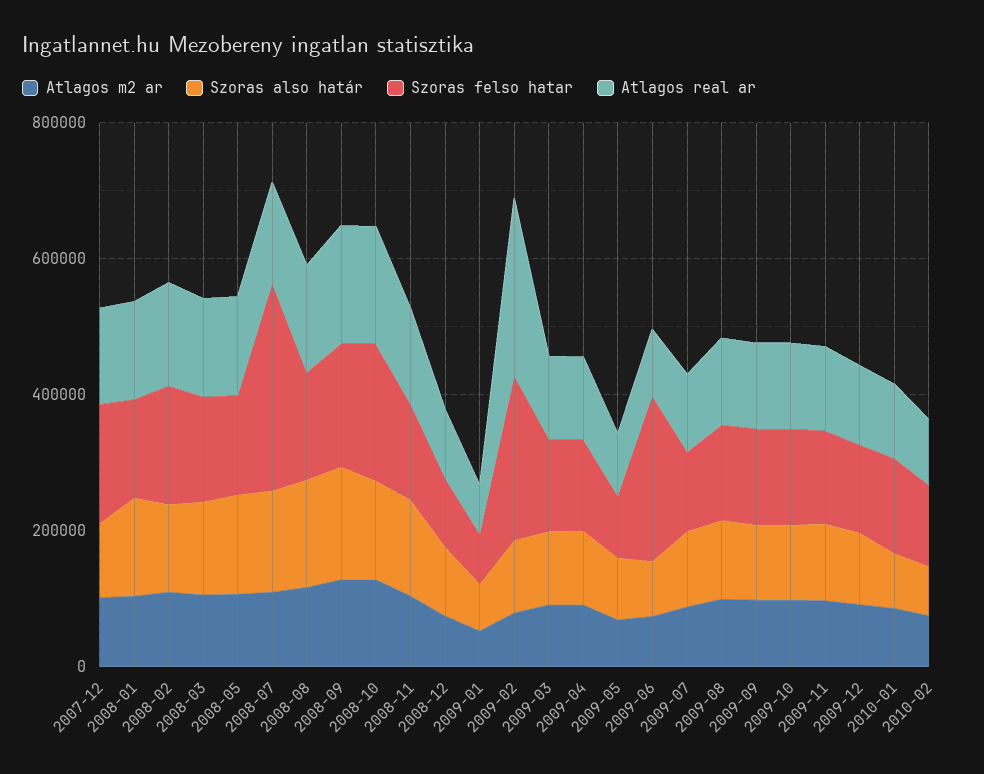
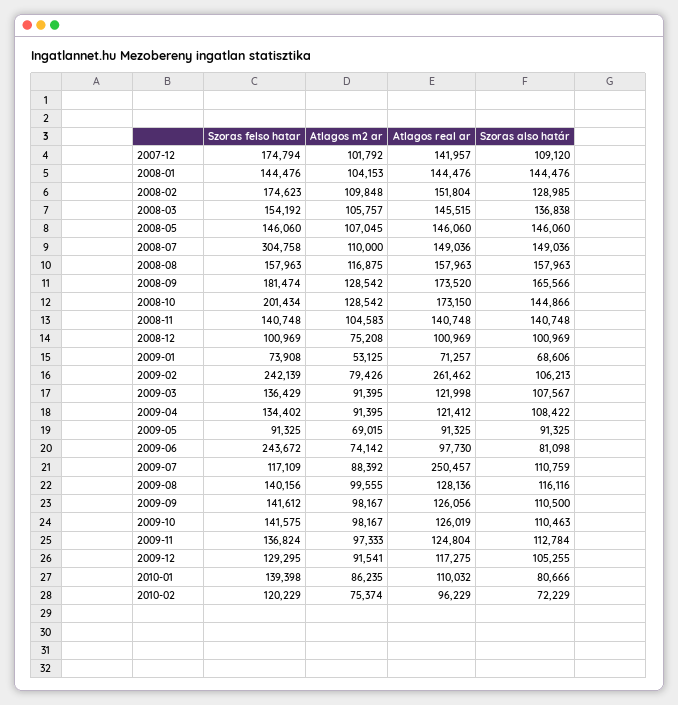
  {
    "Atlagos m2 ar": {
      "2007-12": 101792,
      "2008-01": 104153,
      "2008-02": 109848,
      "2008-03": 105757,
      "2008-05": 107045,
      "2008-07": 110000,
      "2008-08": 116875,
      "2008-09": 128542,
      "2008-10": 128542,
      "2008-11": 104583,
      "2008-12": 75208,
      "2009-01": 53125,
      "2009-02": 79426,
      "2009-03": 91395,
      "2009-04": 91395,
      "2009-05": 69015,
      "2009-06": 74142,
      "2009-07": 88392,
      "2009-08": 99555,
      "2009-09": 98167,
      "2009-10": 98167,
      "2009-11": 97333,
      "2009-12": 91541,
      "2010-01": 86235,
      "2010-02": 75374
    },
    "Szoras also határ": {
      "2007-12": 109120,
      "2008-01": 144476,
      "2008-02": 128985,
      "2008-03": 136838,
      "2008-05": 146060,
      "2008-07": 149036,
      "2008-08": 157963,
      "2008-09": 165566,
      "2008-10": 144866,
      "2008-11": 140748,
      "2008-12": 100969,
      "2009-01": 68606,
      "2009-02": 106213,
      "2009-03": 107567,
      "2009-04": 108422,
      "2009-05": 91325,
      "2009-06": 81098,
      "2009-07": 110759,
      "2009-08": 116116,
      "2009-09": 110500,
      "2009-10": 110463,
      "2009-11": 112784,
      "2009-12": 105255,
      "2010-01": 80666,
      "2010-02": 72229
    },
    "Szoras felso hatar": {
      "2007-12": 174794,
      "2008-01": 144476,
      "2008-02": 174623,
      "2008-03": 154192,
      "2008-05": 146060,
      "2008-07": 304758,
      "2008-08": 157963,
      "2008-09": 181474,
      "2008-10": 201434,
      "2008-11": 140748,
      "2008-12": 100969,
      "2009-01": 73908,
      "2009-02": 242139,
      "2009-03": 136429,
      "2009-04": 134402,
      "2009-05": 91325,
      "2009-06": 243672,
      "2009-07": 117109,
      "2009-08": 140156,
      "2009-09": 141612,
      "2009-10": 141575,
      "2009-11": 136824,
      "2009-12": 129295,
      "2010-01": 139398,
      "2010-02": 120229
    },
    "Atlagos real ar": {
      "2007-12": 141957,
      "2008-01": 144476,
      "2008-02": 151804,
      "2008-03": 145515,
      "2008-05": 146060,
      "2008-07": 149036,
      "2008-08": 157963,
      "2008-09": 173520,
      "2008-10": 173150,
      "2008-11": 140748,
      "2008-12": 100969,
      "2009-01": 71257,
      "2009-02": 261462,
      "2009-03": 121998,
      "2009-04": 121412,
      "2009-05": 91325,
      "2009-06": 97730,
-     "2009-07": 100000,
+     "2009-07": 250457,
      "2009-08": 128136,
      "2009-09": 126056,
      "2009-10": 126019,
      "2009-11": 124804,
      "2009-12": 117275,
      "2010-01": 110032,
      "2010-02": 96229
    }
  }

